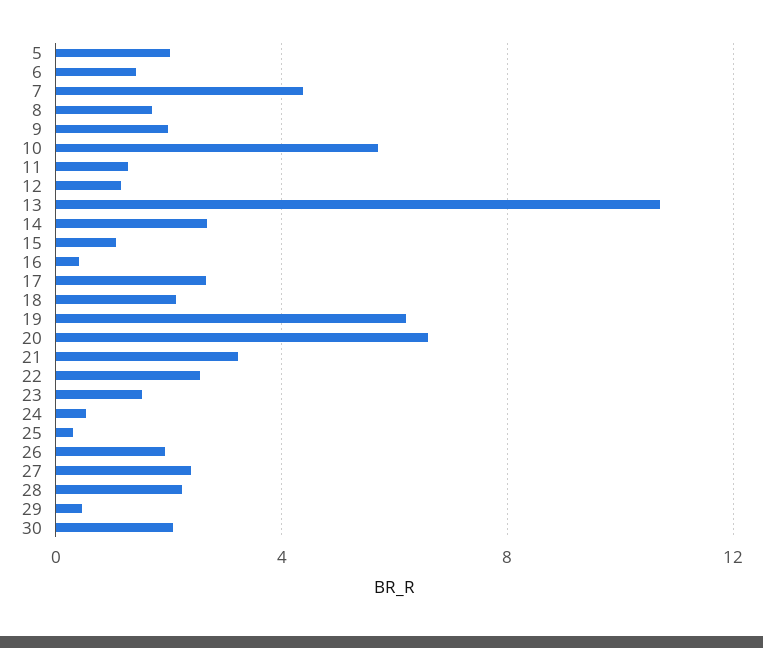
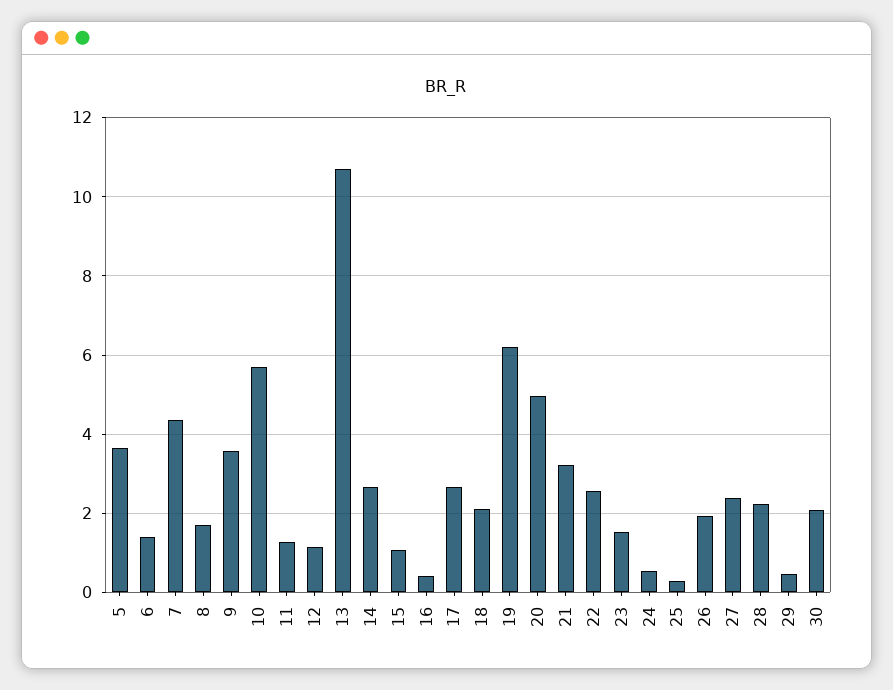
  {
-   "5": 2,
+   "5": 3.6,
    "6": 1.4,
    "7": 4.4,
    "8": 1.8,
-   "9": 2,
+   "9": 3.6,
    "10": 5.8,
    "11": 1.2,
    "12": 1.2,
    "13": 10.8,
    "14": 2.6,
    "15": 1,
    "16": 0.4,
    "17": 2.6,
    "18": 2.2,
    "19": 6.2,
-   "20": 6.5,
+   "20": 5,
    "21": 3.2,
    "22": 2.6,
    "23": 1.6,
    "24": 0.6,
    "25": 0.4,
    "26": 2,
    "27": 2.4,
    "28": 2.2,
    "29": 0.4,
    "30": 2
  }

